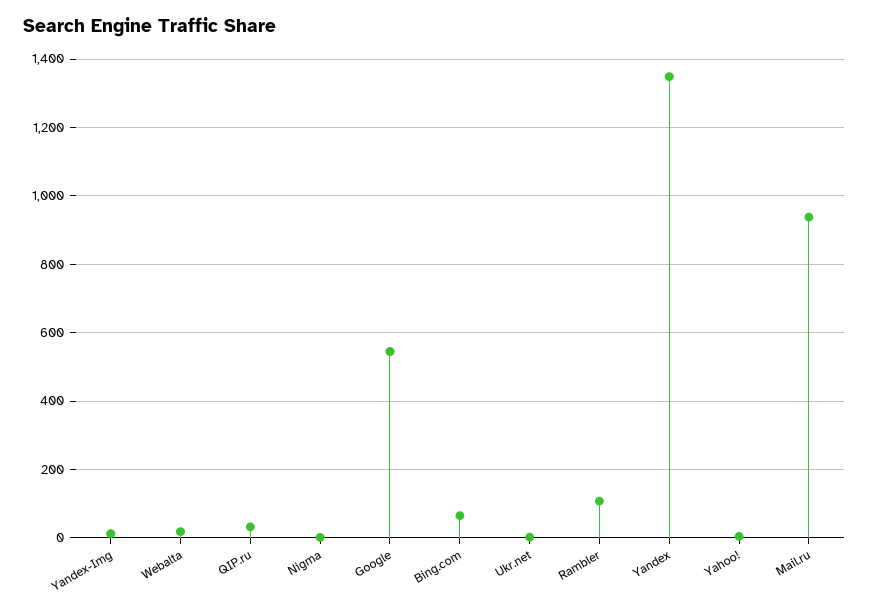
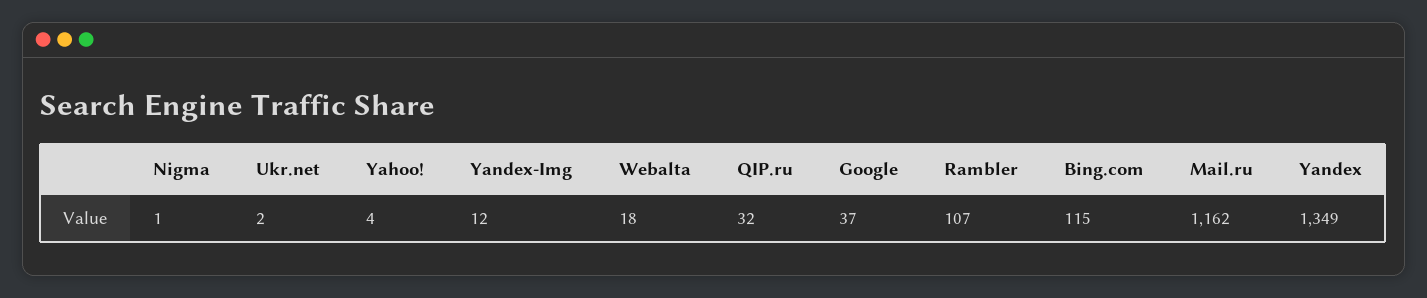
  {
    "Yandex-Img": 12,
    "Webalta": 18,
    "QIP.ru": 32,
    "Nigma": 1,
-   "Google": 540,
+   "Google": 37,
-   "Bing.com": 60,
+   "Bing.com": 115,
    "Ukr.net": 2,
    "Rambler": 107,
    "Yandex": 1349,
    "Yahoo!": 4,
-   "Mail.ru": 940
+   "Mail.ru": 1162
  }

